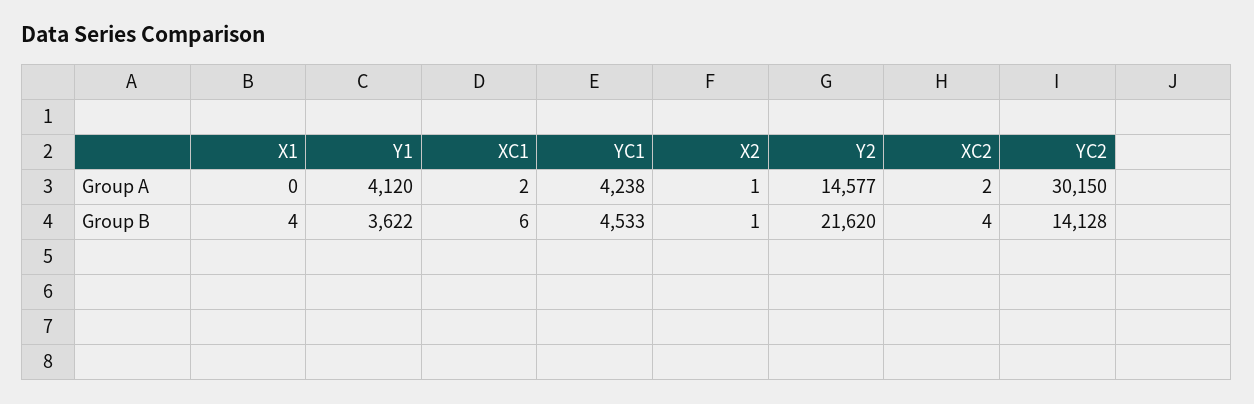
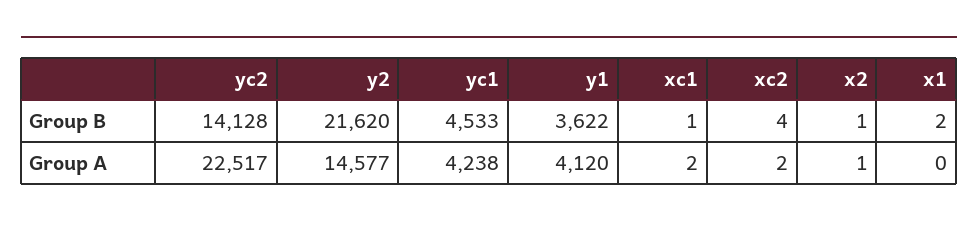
  {
    "X1": {
      "Group A": 0,
-     "Group B": 4
+     "Group B": 2
    },
    "Y1": {
      "Group A": 4120,
      "Group B": 3622
    },
    "XC1": {
      "Group A": 2,
-     "Group B": 6
+     "Group B": 1
    },
    "YC1": {
      "Group A": 4238,
      "Group B": 4533
    },
    "X2": {
      "Group A": 1,
      "Group B": 1
    },
    "Y2": {
      "Group A": 14577,
      "Group B": 21620
    },
    "XC2": {
      "Group A": 2,
      "Group B": 4
    },
    "YC2": {
-     "Group A": 30150,
+     "Group A": 22517,
      "Group B": 14128
    }
  }

